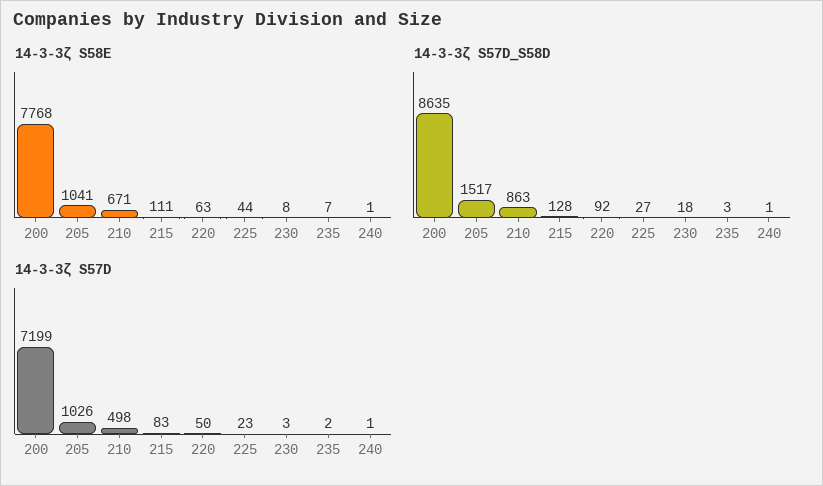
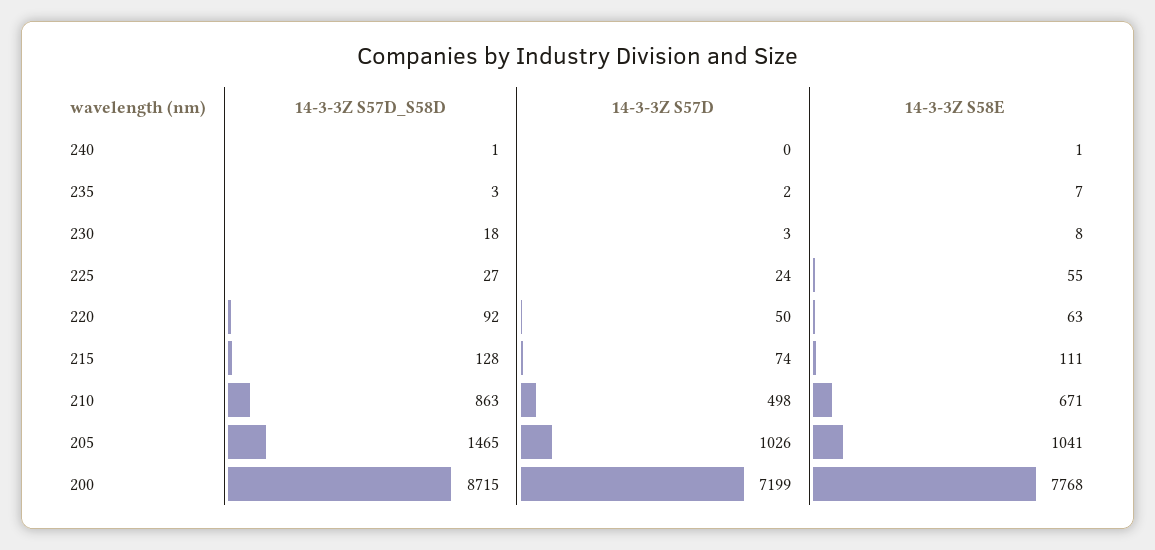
  {
    "14-3-3ζ S58E": {
      "200": 7768,
      "205": 1041,
      "210": 671,
      "215": 111,
      "220": 63,
-     "225": 44,
+     "225": 55,
      "230": 8,
      "235": 7,
      "240": 1
    },
    "14-3-3ζ S57D_S58D": {
-     "200": 8635,
+     "200": 8715,
-     "205": 1517,
+     "205": 1465,
      "210": 863,
      "215": 128,
      "220": 92,
      "225": 27,
      "230": 18,
      "235": 3,
      "240": 1
    },
    "14-3-3ζ S57D": {
      "200": 7199,
      "205": 1026,
      "210": 498,
-     "215": 83,
+     "215": 74,
      "220": 50,
-     "225": 23,
+     "225": 24,
      "230": 3,
      "235": 2,
-     "240": 1
+     "240": 0
    }
  }

